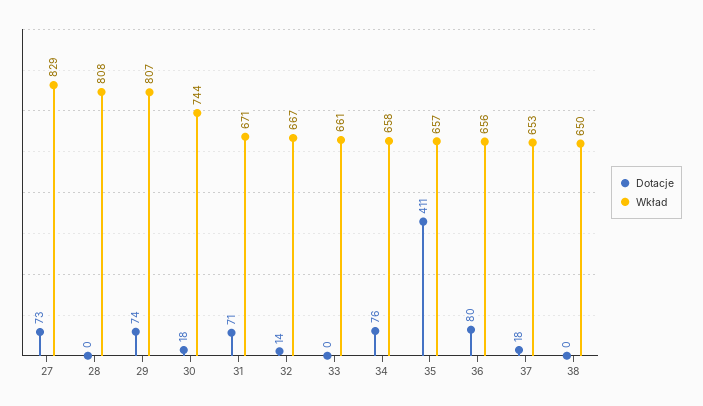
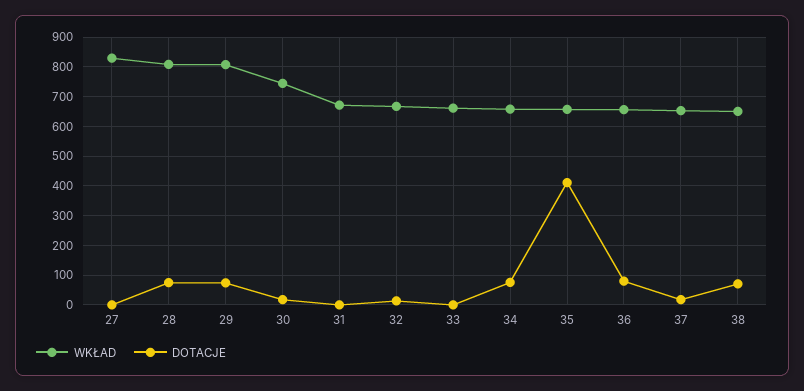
  {
    "Dotacje": {
-     "27": 73,
+     "27": 0,
-     "28": 0,
+     "28": 75,
      "29": 74,
      "30": 18,
-     "31": 71,
+     "31": 0,
      "32": 14,
      "33": 0,
      "34": 76,
      "35": 411,
      "36": 80,
      "37": 18,
-     "38": 0
+     "38": 75
    },
    "Wkład": {
      "27": 829,
      "28": 808,
      "29": 807,
      "30": 744,
      "31": 671,
      "32": 667,
      "33": 661,
      "34": 658,
      "35": 657,
      "36": 656,
      "37": 653,
      "38": 650
    }
  }

